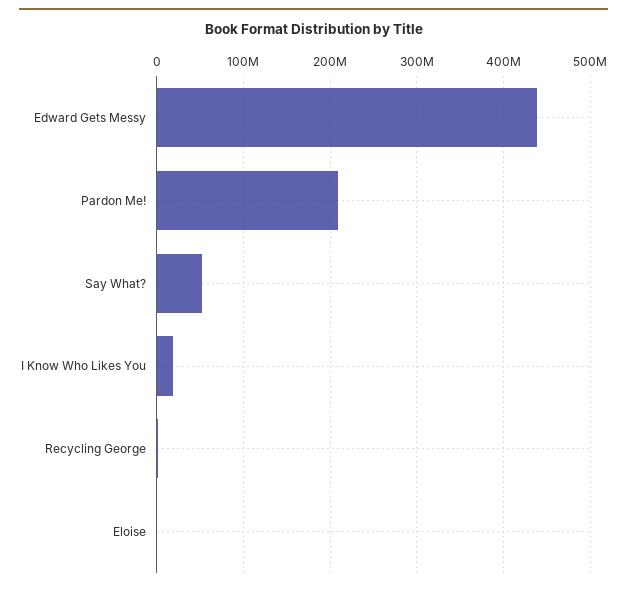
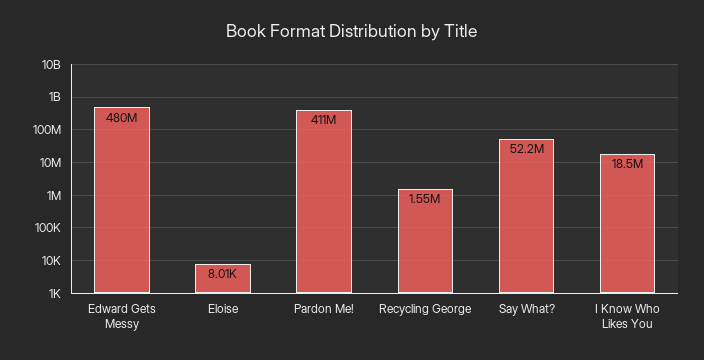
  {
-   "Edward Gets Messy": 440000000,
+   "Edward Gets Messy": 480000000,
-   "Pardon Me!": 210000000,
+   "Pardon Me!": 411000000,
    "Say What?": 52200000,
    "I Know Who Likes You": 18500000,
    "Recycling George": 1550000,
    "Eloise": 8010
  }

